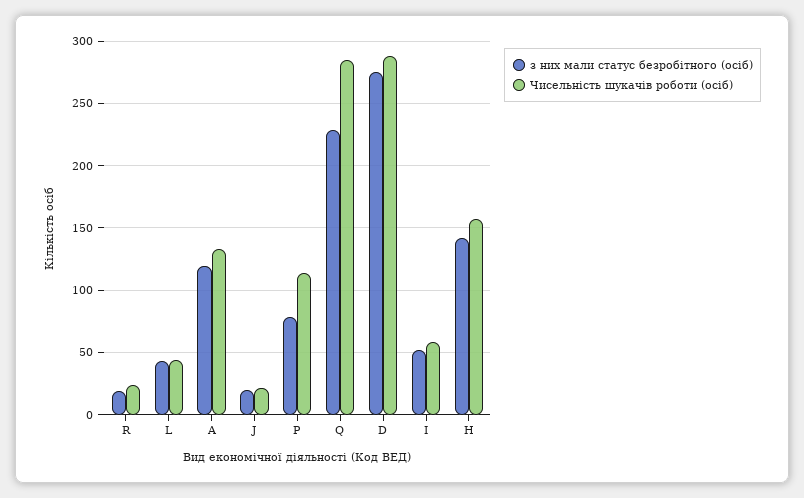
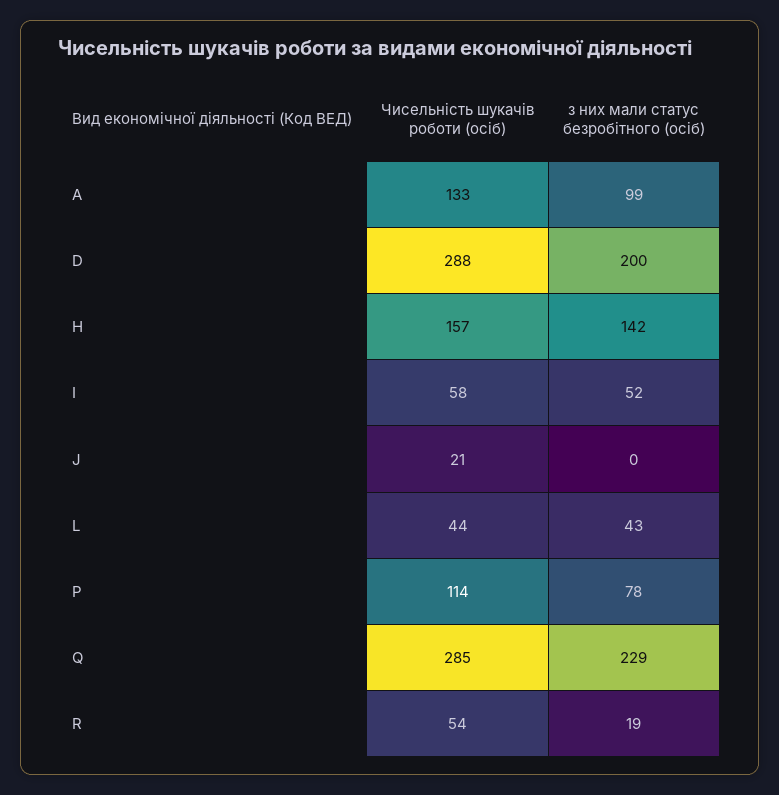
  {
    "з них мали статус безробітного (осіб)": {
      "R": 19,
      "L": 43,
-     "A": 120,
+     "A": 99,
-     "J": 20,
+     "J": 0,
      "P": 78,
      "Q": 229,
-     "D": 275,
+     "D": 200,
      "I": 52,
      "H": 142
    },
    "Чисельність шукачів роботи (осіб)": {
-     "R": 25,
+     "R": 54,
      "L": 44,
      "A": 133,
      "J": 21,
      "P": 114,
      "Q": 285,
      "D": 288,
      "I": 58,
      "H": 157
    }
  }

